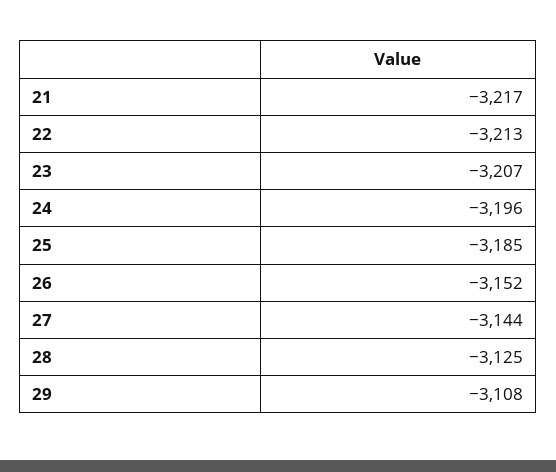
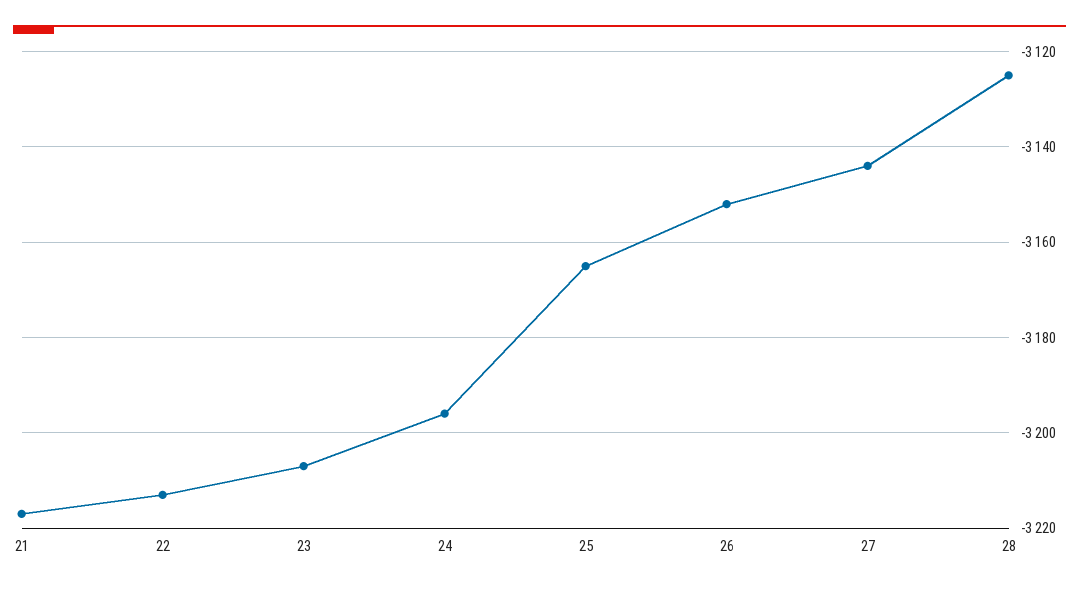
  {
    "21": -3217,
    "22": -3213,
    "23": -3207,
    "24": -3196,
-   "25": -3185,
+   "25": -3165,
    "26": -3152,
    "27": -3144,
-   "28": -3125,
+   "28": -3125
-   "29": -3108
  }

